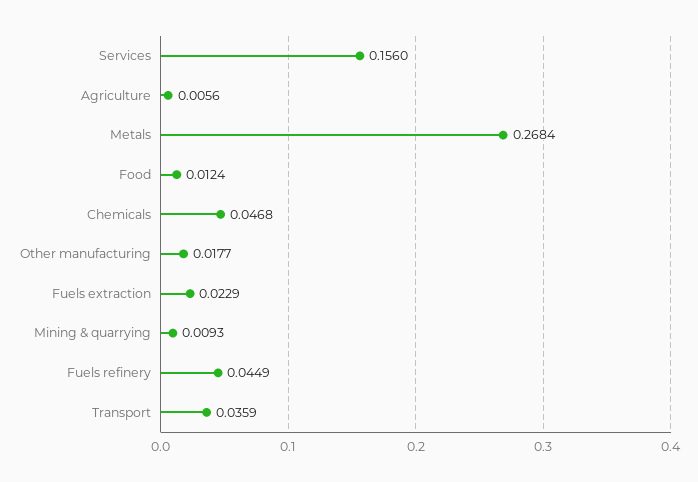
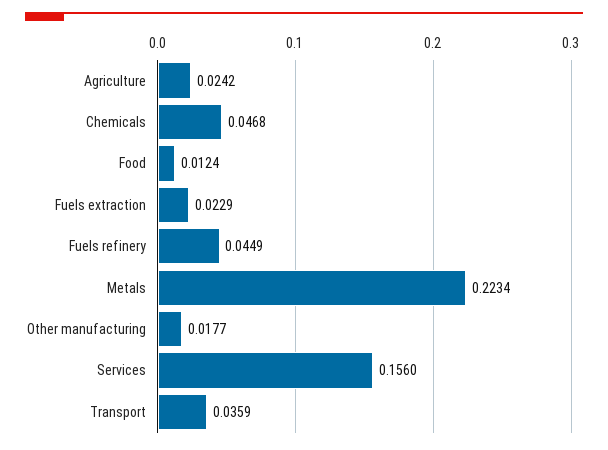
  {
    "Services": 0.156,
-   "Agriculture": 0.0056,
+   "Agriculture": 0.0242,
-   "Metals": 0.2684,
+   "Metals": 0.2234,
    "Food": 0.0124,
    "Chemicals": 0.0468,
    "Other manufacturing": 0.0177,
    "Fuels extraction": 0.0229,
-   "Mining & quarrying": 0.0093,
    "Fuels refinery": 0.0449,
    "Transport": 0.0359
  }

